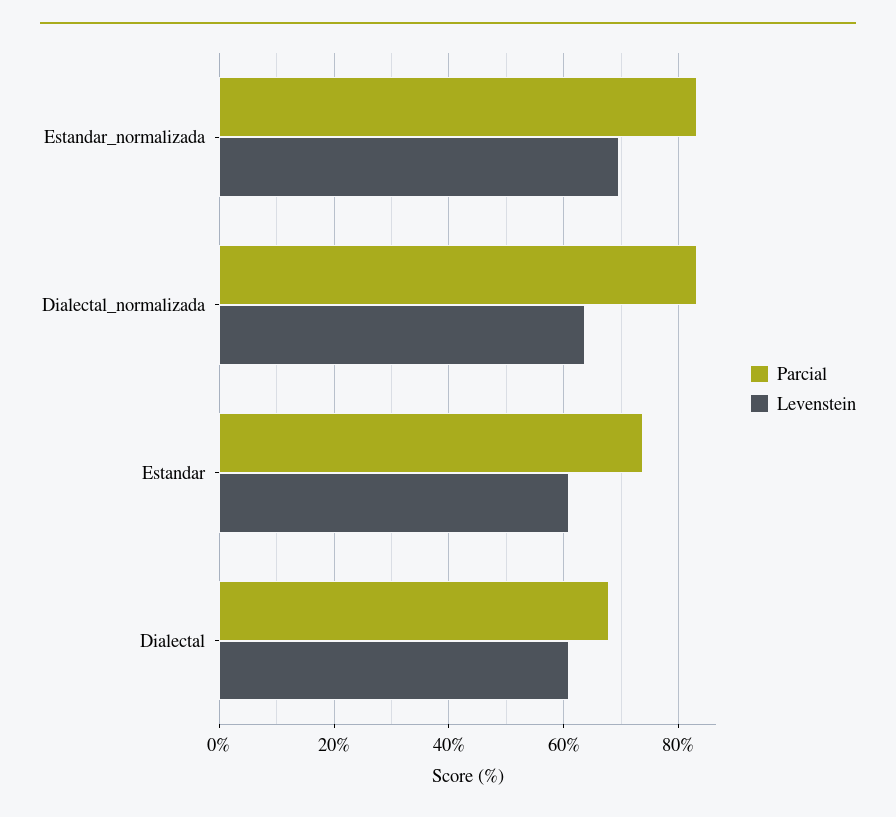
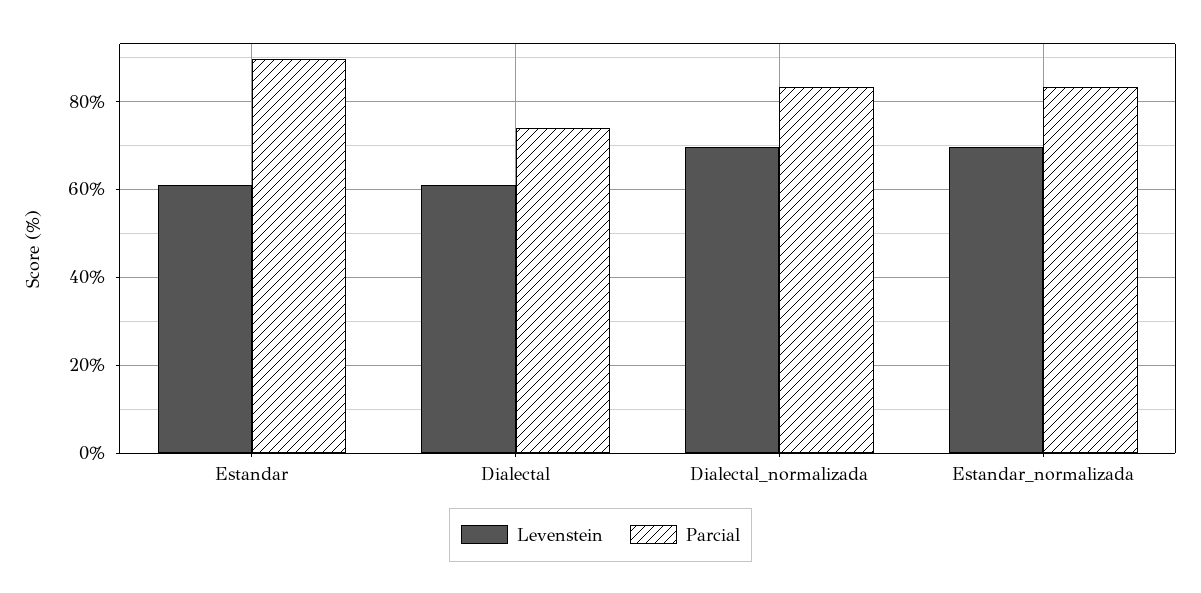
  {
    "Parcial": {
      "Estandar_normalizada": 84,
      "Dialectal_normalizada": 84,
-     "Estandar": 74,
+     "Estandar": 90,
-     "Dialectal": 68
+     "Dialectal": 74
    },
    "Levenstein": {
      "Estandar_normalizada": 70,
-     "Dialectal_normalizada": 64,
+     "Dialectal_normalizada": 70,
      "Estandar": 60,
      "Dialectal": 60
    }
  }

